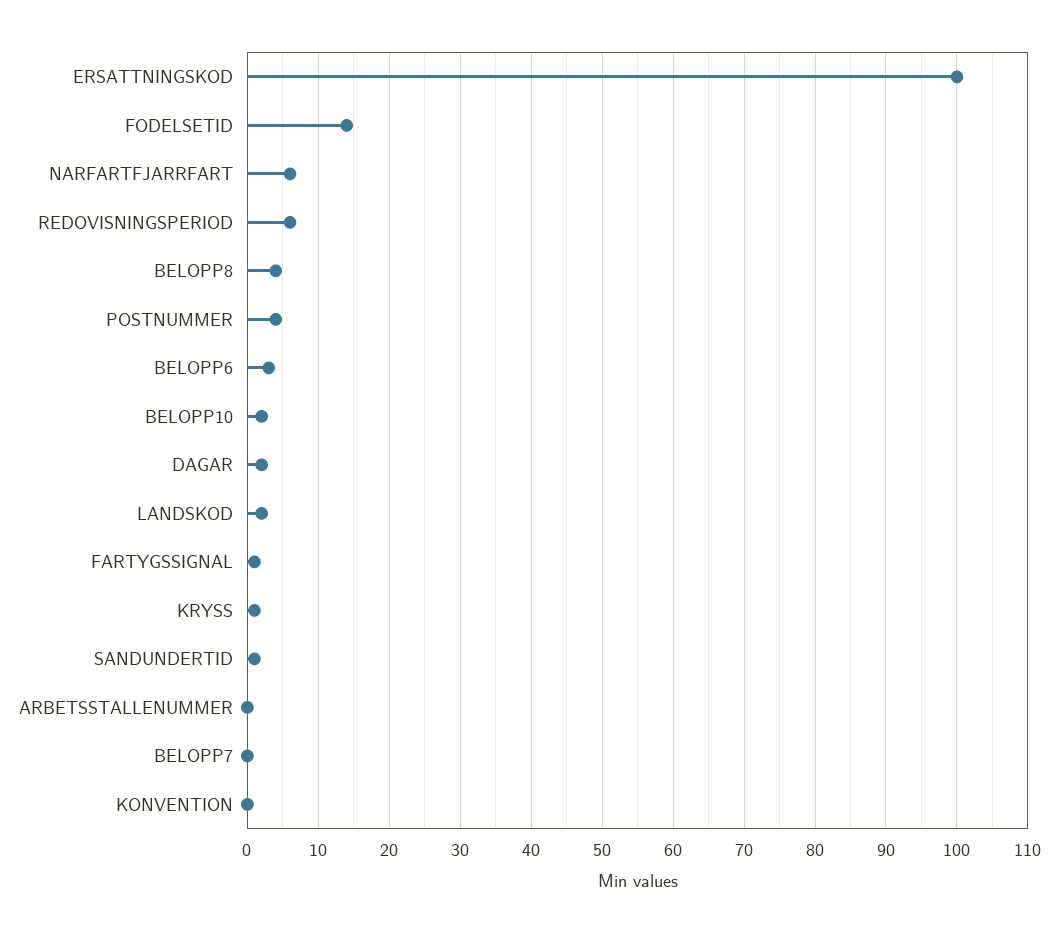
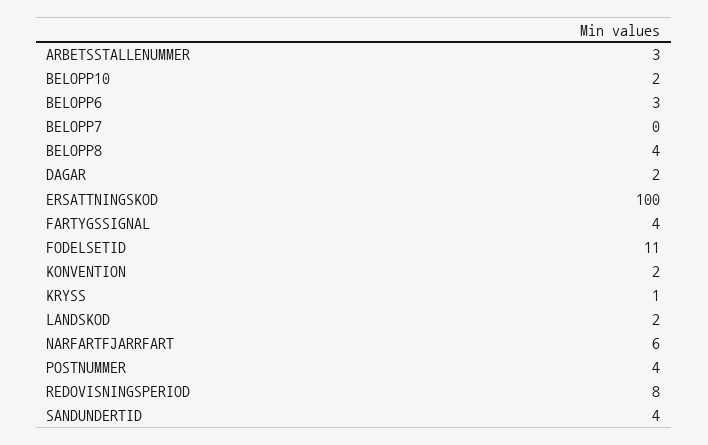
  {
    "ERSATTNINGSKOD": 100,
-   "FODELSETID": 14,
+   "FODELSETID": 11,
    "NARFARTFJARRFART": 6,
-   "REDOVISNINGSPERIOD": 6,
+   "REDOVISNINGSPERIOD": 8,
    "BELOPP8": 4,
    "POSTNUMMER": 4,
    "BELOPP6": 3,
    "BELOPP10": 2,
    "DAGAR": 2,
    "LANDSKOD": 2,
-   "FARTYGSSIGNAL": 1,
+   "FARTYGSSIGNAL": 4,
    "KRYSS": 1,
-   "SANDUNDERTID": 1,
+   "SANDUNDERTID": 4,
-   "ARBETSSTALLENUMMER": 0,
+   "ARBETSSTALLENUMMER": 3,
    "BELOPP7": 0,
-   "KONVENTION": 0
+   "KONVENTION": 2
  }

